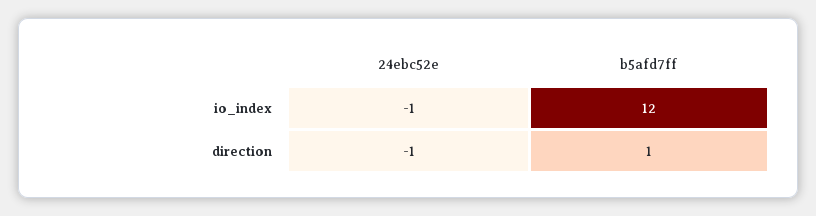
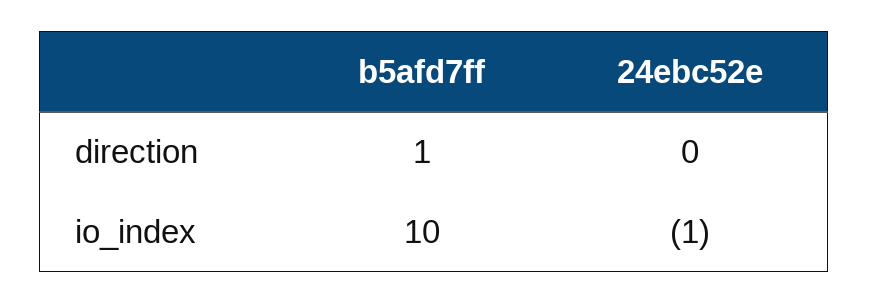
  {
    "24ebc52e": {
      "io_index": -1,
-     "direction": -1
+     "direction": 0
    },
    "b5afd7ff": {
-     "io_index": 12,
+     "io_index": 10,
      "direction": 1
    }
  }

